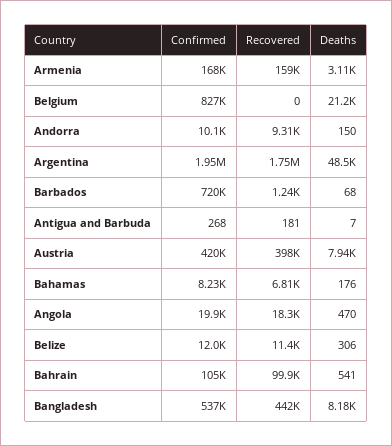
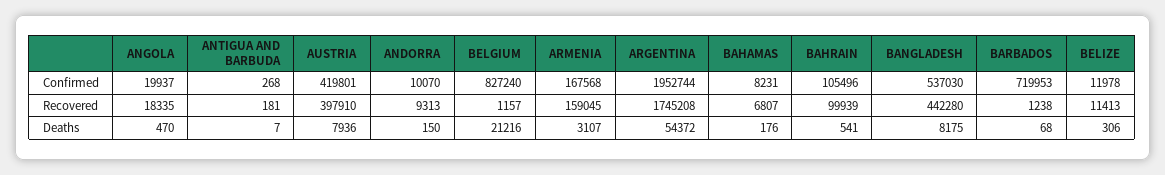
  {
    "Confirmed": {
      "Armenia": 167568,
      "Belgium": 827240,
      "Andorra": 10070,
      "Argentina": 1952744,
      "Barbados": 719953,
      "Antigua and Barbuda": 268,
      "Austria": 419801,
      "Bahamas": 8231,
      "Angola": 19937,
      "Belize": 11978,
      "Bahrain": 105496,
      "Bangladesh": 537030
    },
    "Recovered": {
      "Armenia": 159045,
-     "Belgium": 0,
+     "Belgium": 1157,
      "Andorra": 9313,
      "Argentina": 1745208,
      "Barbados": 1238,
      "Antigua and Barbuda": 181,
      "Austria": 397910,
      "Bahamas": 6807,
      "Angola": 18335,
      "Belize": 11413,
      "Bahrain": 99939,
      "Bangladesh": 442280
    },
    "Deaths": {
      "Armenia": 3107,
      "Belgium": 21216,
      "Andorra": 150,
-     "Argentina": 48500,
+     "Argentina": 54372,
      "Barbados": 68,
      "Antigua and Barbuda": 7,
      "Austria": 7936,
      "Bahamas": 176,
      "Angola": 470,
      "Belize": 306,
      "Bahrain": 541,
      "Bangladesh": 8175
    }
  }

